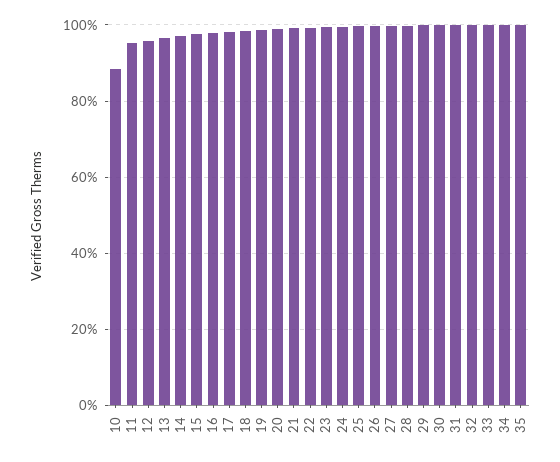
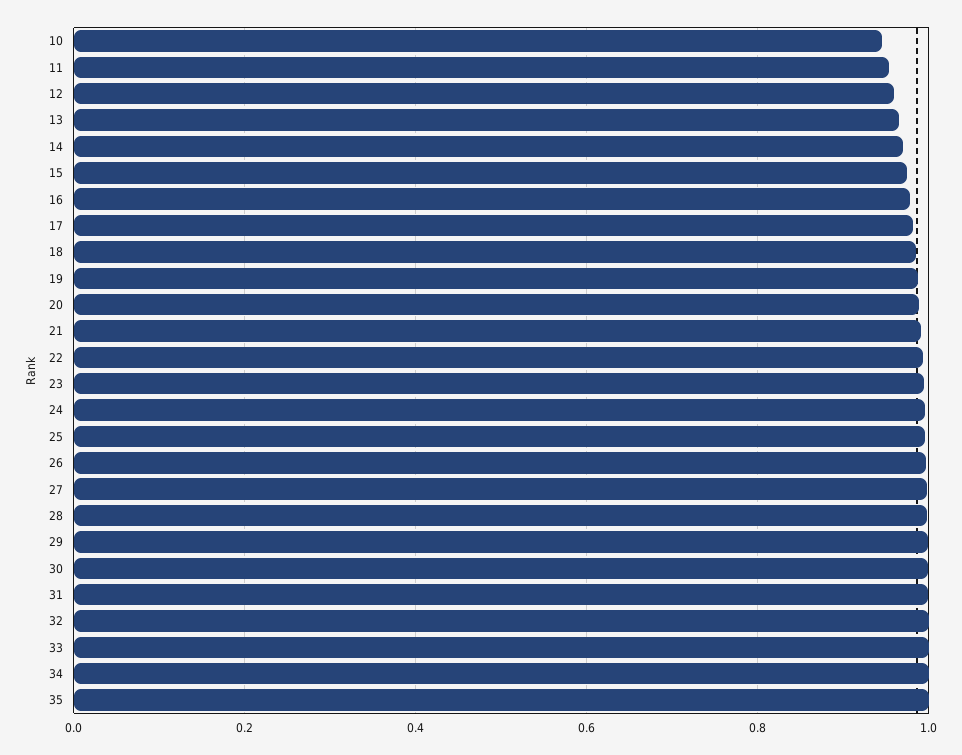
  {
-   "10": 0.88,
+   "10": 0.94,
    "11": 0.96,
    "12": 0.96,
    "13": 0.96,
    "14": 0.98,
    "15": 0.98,
    "16": 0.98,
    "17": 0.98,
    "18": 0.98,
    "19": 0.98,
    "20": 0.98,
    "21": 1,
    "22": 1,
    "23": 1,
    "24": 1,
    "25": 1,
    "26": 1,
    "27": 1,
    "28": 1,
    "29": 1,
    "30": 1,
    "31": 1,
    "32": 1,
    "33": 1,
    "34": 1,
    "35": 1
  }

